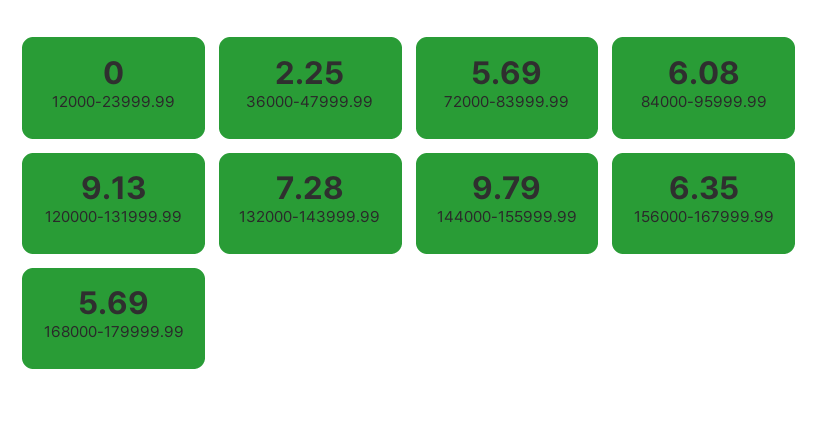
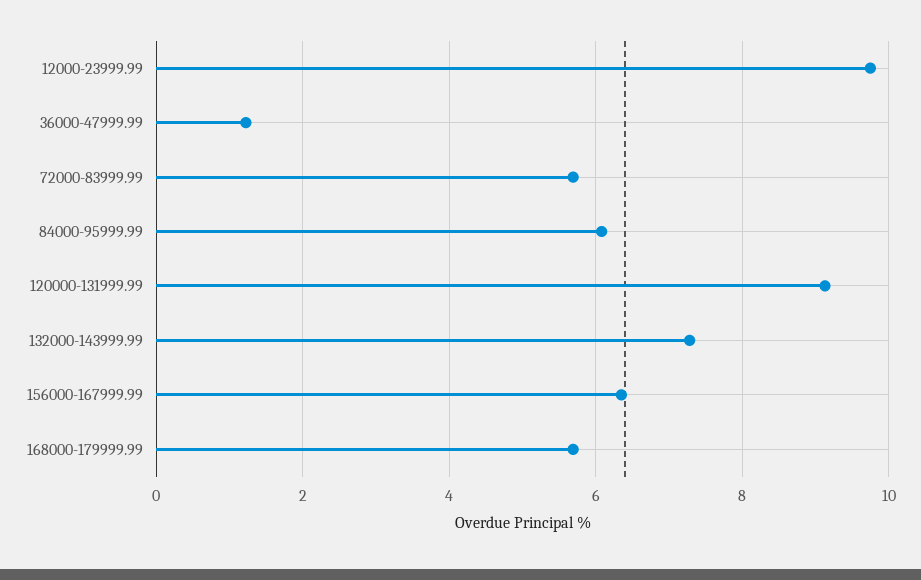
  {
-   "12000-23999.99": 0,
+   "12000-23999.99": 9.8,
-   "36000-47999.99": 2.25,
+   "36000-47999.99": 1.2,
    "72000-83999.99": 5.69,
    "84000-95999.99": 6.08,
    "120000-131999.99": 9.13,
    "132000-143999.99": 7.28,
-   "144000-155999.99": 9.79,
    "156000-167999.99": 6.35,
    "168000-179999.99": 5.69
  }

